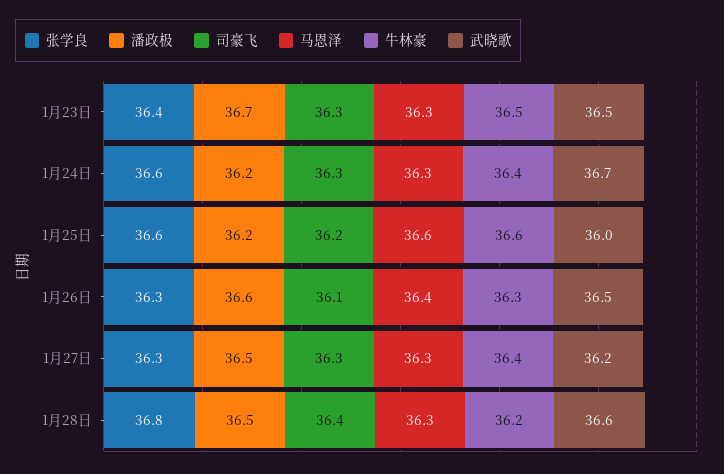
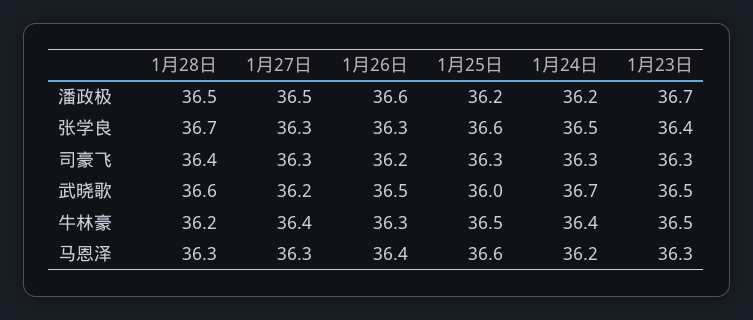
  {
    "张学良": {
      "1月23日": 36.4,
-     "1月24日": 36.6,
+     "1月24日": 36.5,
      "1月25日": 36.6,
      "1月26日": 36.3,
      "1月27日": 36.3,
-     "1月28日": 36.8
+     "1月28日": 36.7
    },
    "潘政极": {
      "1月23日": 36.7,
      "1月24日": 36.2,
      "1月25日": 36.2,
      "1月26日": 36.6,
      "1月27日": 36.5,
      "1月28日": 36.5
    },
    "司豪飞": {
      "1月23日": 36.3,
      "1月24日": 36.3,
-     "1月25日": 36.2,
+     "1月25日": 36.3,
-     "1月26日": 36.1,
+     "1月26日": 36.2,
      "1月27日": 36.3,
      "1月28日": 36.4
    },
    "马恩泽": {
      "1月23日": 36.3,
-     "1月24日": 36.3,
+     "1月24日": 36.2,
      "1月25日": 36.6,
      "1月26日": 36.4,
      "1月27日": 36.3,
      "1月28日": 36.3
    },
    "牛林豪": {
      "1月23日": 36.5,
      "1月24日": 36.4,
-     "1月25日": 36.6,
+     "1月25日": 36.5,
      "1月26日": 36.3,
      "1月27日": 36.4,
      "1月28日": 36.2
    },
    "武晓歌": {
      "1月23日": 36.5,
      "1月24日": 36.7,
      "1月25日": 36,
      "1月26日": 36.5,
      "1月27日": 36.2,
      "1月28日": 36.6
    }
  }

